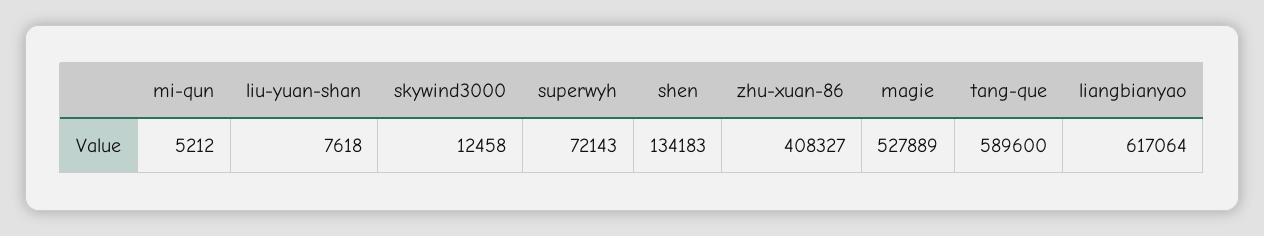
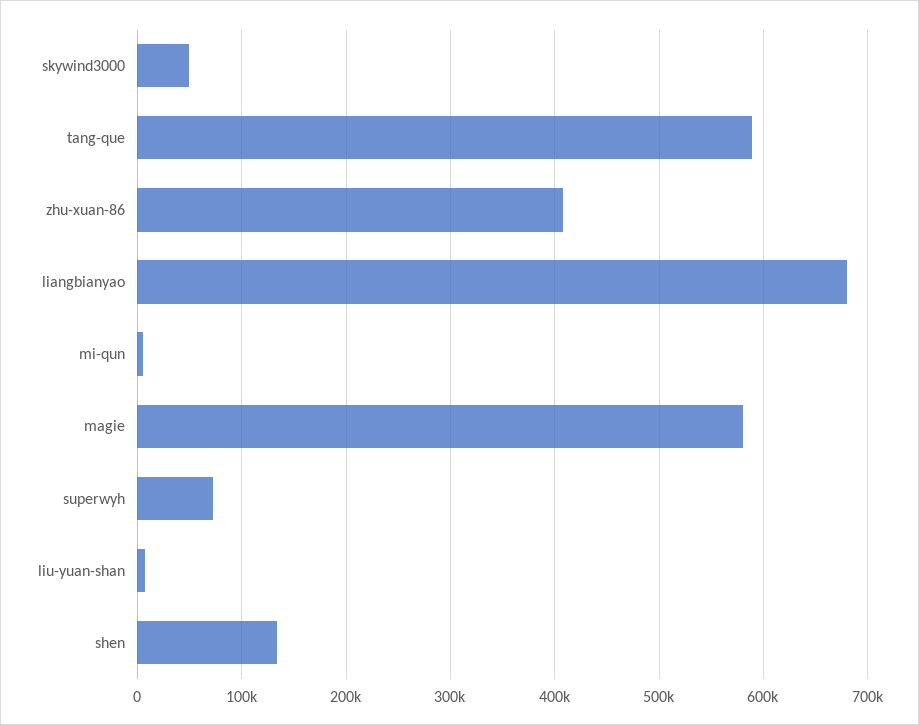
  {
    "mi-qun": 5212,
    "liu-yuan-shan": 7618,
-   "skywind3000": 12458,
+   "skywind3000": 50000,
    "superwyh": 72143,
    "shen": 134183,
    "zhu-xuan-86": 408327,
-   "magie": 527889,
+   "magie": 580000,
    "tang-que": 589600,
-   "liangbianyao": 617064
+   "liangbianyao": 680000
  }

